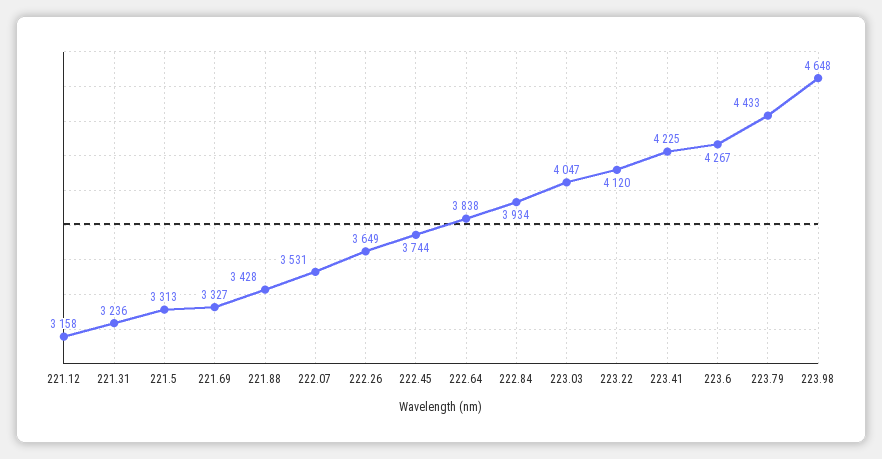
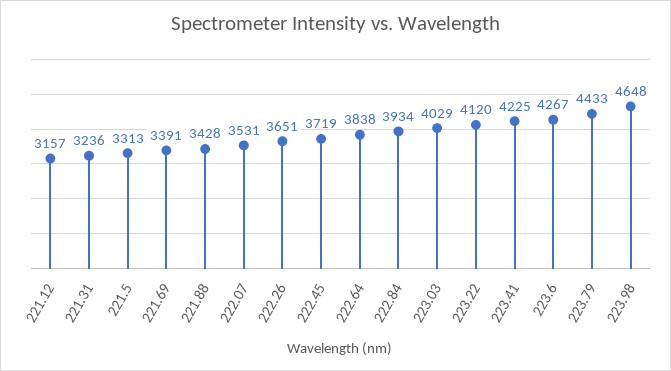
  {
-   "221.12": 3158,
+   "221.12": 3157,
    "221.31": 3236,
    "221.5": 3313,
-   "221.69": 3327,
+   "221.69": 3391,
    "221.88": 3428,
    "222.07": 3531,
-   "222.26": 3649,
+   "222.26": 3651,
-   "222.45": 3744,
+   "222.45": 3719,
    "222.64": 3838,
    "222.84": 3934,
-   "223.03": 4047,
+   "223.03": 4029,
    "223.22": 4120,
    "223.41": 4225,
    "223.6": 4267,
    "223.79": 4433,
    "223.98": 4648
  }

